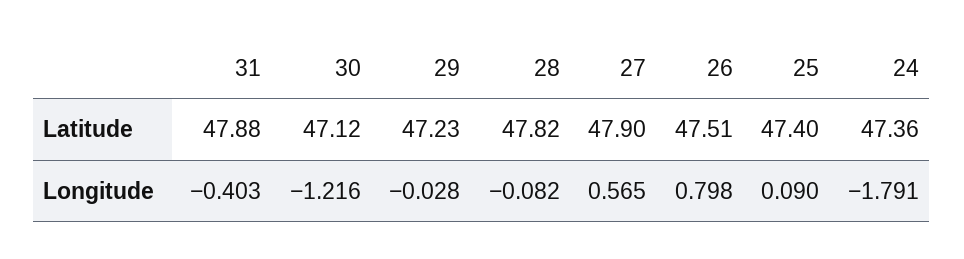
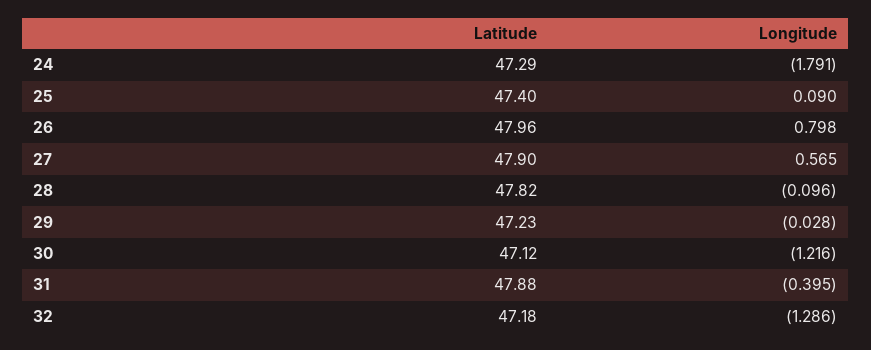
  {
    "31": {
      "Latitude": 47.88,
-     "Longitude": -0.403
+     "Longitude": -0.395
    },
    "30": {
      "Latitude": 47.12,
      "Longitude": -1.216
    },
    "29": {
      "Latitude": 47.23,
      "Longitude": -0.028
    },
    "28": {
      "Latitude": 47.82,
-     "Longitude": -0.082
+     "Longitude": -0.096
    },
    "27": {
      "Latitude": 47.9,
      "Longitude": 0.565
    },
    "26": {
-     "Latitude": 47.51,
+     "Latitude": 47.96,
      "Longitude": 0.798
    },
    "25": {
      "Latitude": 47.4,
      "Longitude": 0.09
    },
    "24": {
-     "Latitude": 47.36,
+     "Latitude": 47.29,
      "Longitude": -1.791
-   }
+   },
+   "32": {
+     "Latitude": 47.18,
+     "Longitude": -1.286
+   }
  }

